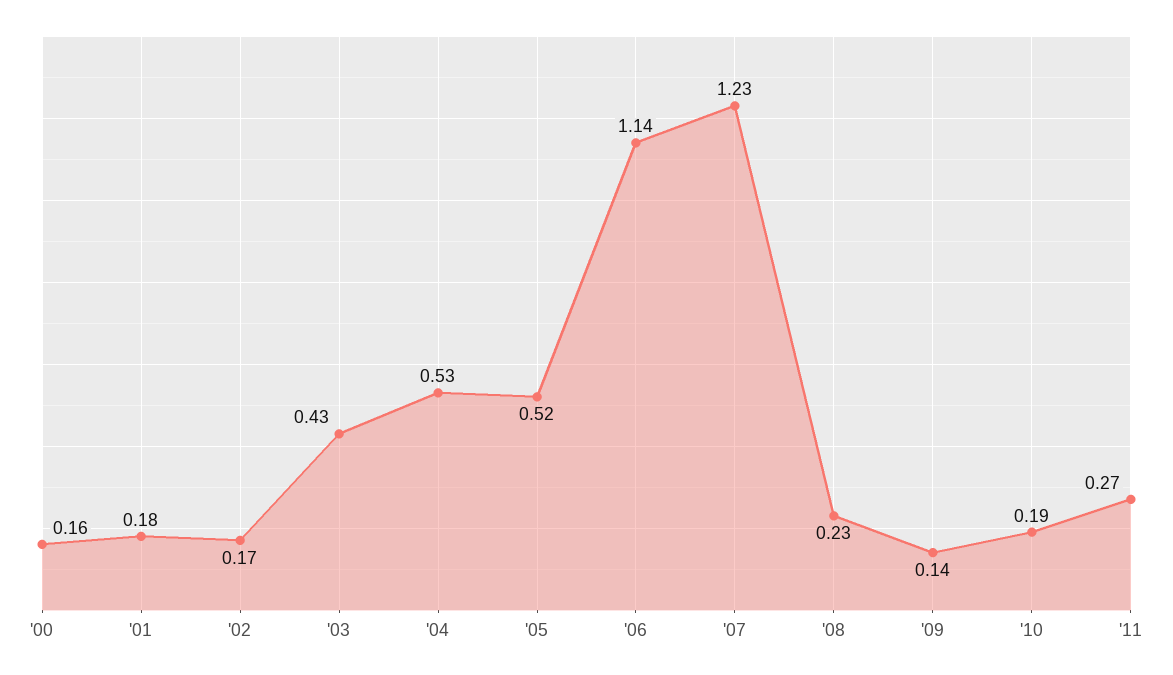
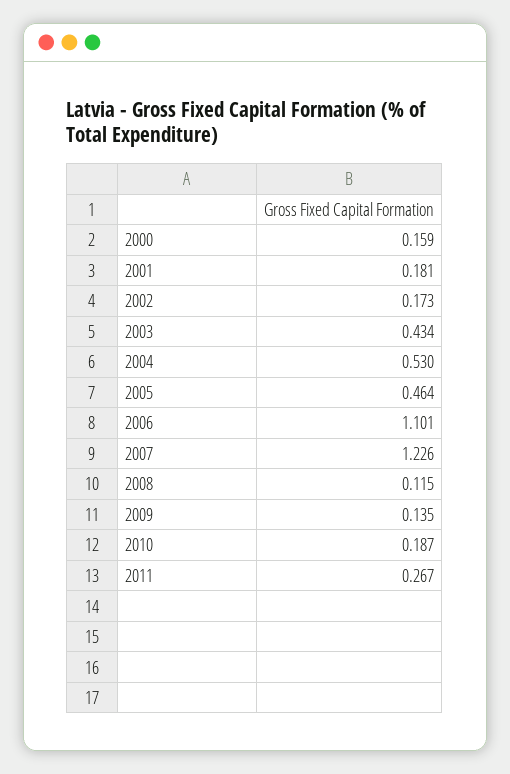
  {
    "'00": 0.159,
    "'01": 0.181,
    "'02": 0.173,
    "'03": 0.434,
    "'04": 0.53,
-   "'05": 0.52,
+   "'05": 0.464,
-   "'06": 1.14,
+   "'06": 1.101,
    "'07": 1.226,
-   "'08": 0.23,
+   "'08": 0.115,
    "'09": 0.135,
    "'10": 0.187,
    "'11": 0.267
  }

